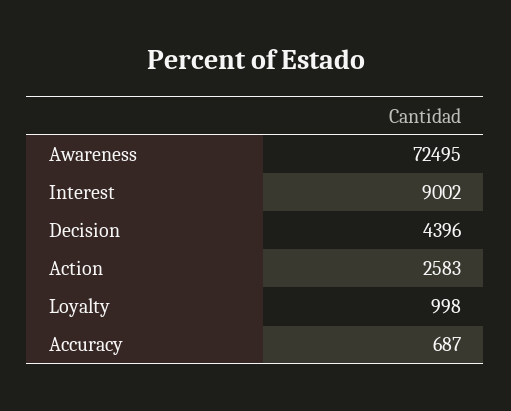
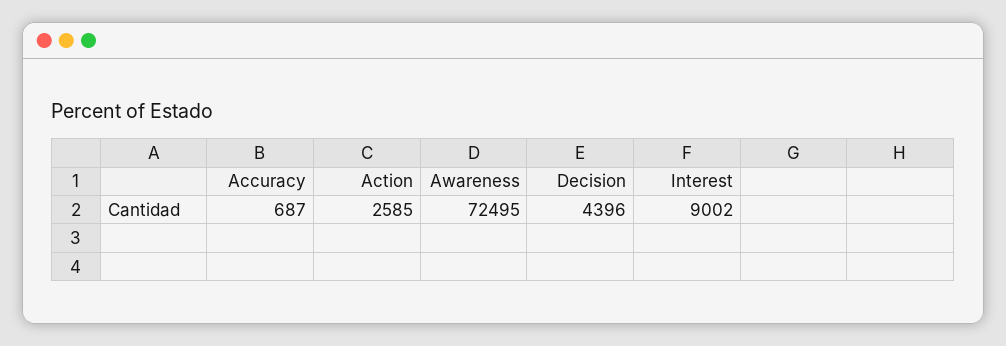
  {
    "Awareness": 72495,
    "Interest": 9002,
    "Decision": 4396,
-   "Action": 2583,
+   "Action": 2585,
-   "Loyalty": 998,
    "Accuracy": 687
  }

